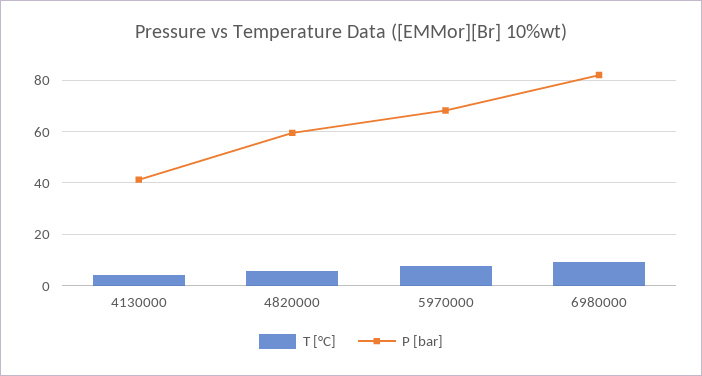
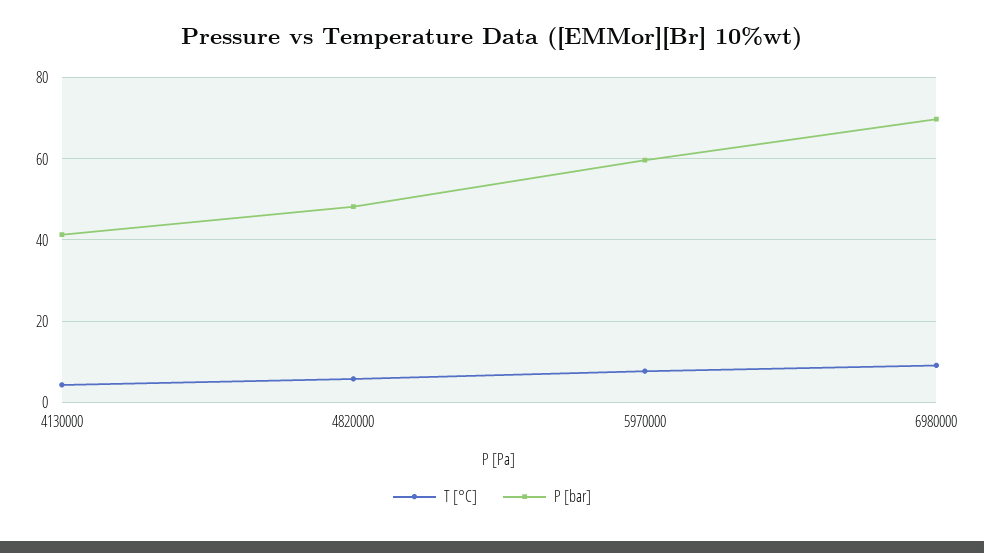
  {
    "T [°C]": {
      "4130000": 4,
      "4820000": 6,
      "5970000": 8,
      "6980000": 10
    },
    "P [bar]": {
      "4130000": 42,
-     "4820000": 60,
+     "4820000": 48,
-     "5970000": 67.5,
+     "5970000": 60,
-     "6980000": 82.5
+     "6980000": 70
    }
  }

